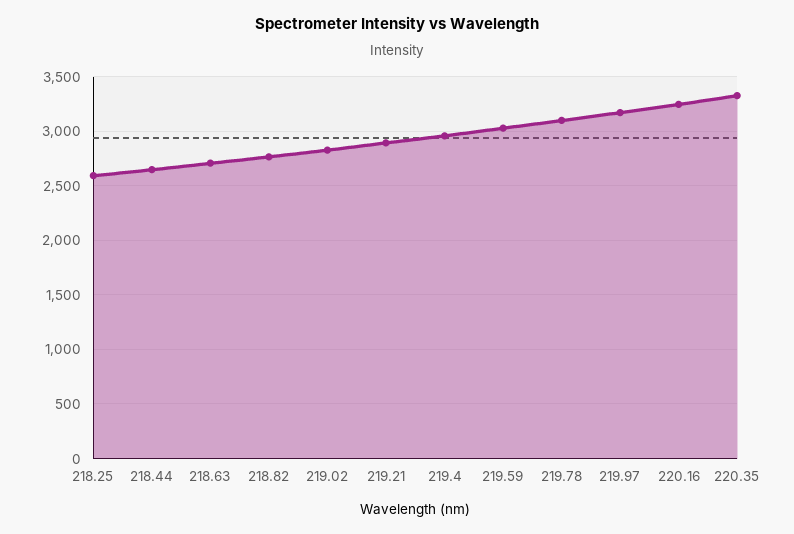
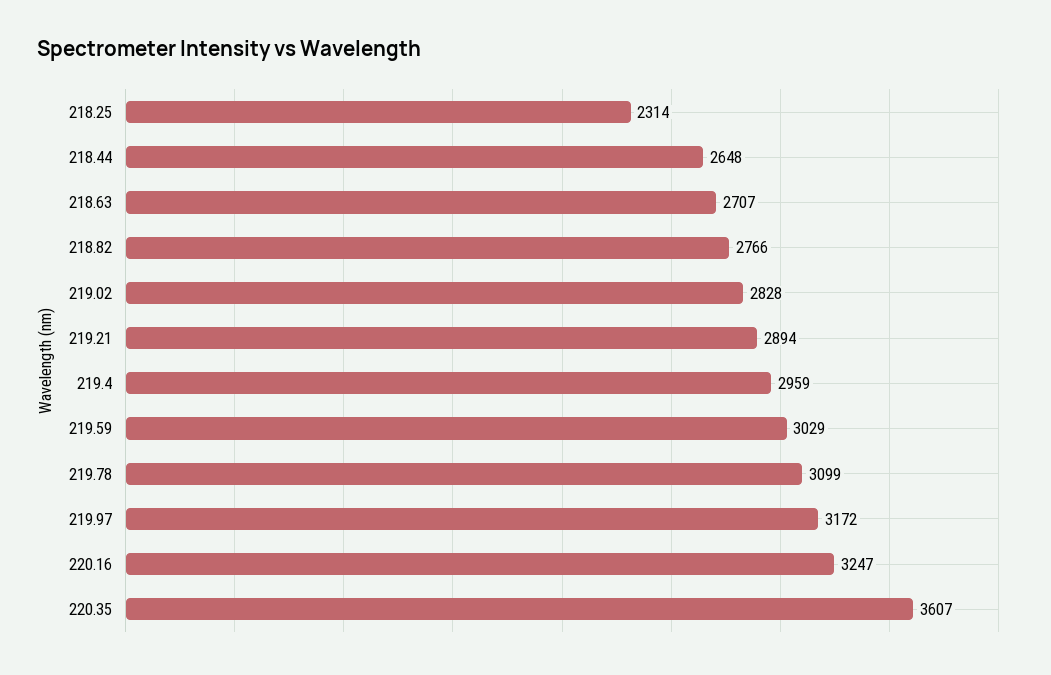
  {
-   "218.25": 2600,
+   "218.25": 2314,
    "218.44": 2648,
    "218.63": 2707,
    "218.82": 2766,
    "219.02": 2828,
    "219.21": 2894,
    "219.4": 2959,
    "219.59": 3029,
    "219.78": 3099,
    "219.97": 3172,
    "220.16": 3247,
-   "220.35": 3300
+   "220.35": 3607
  }

